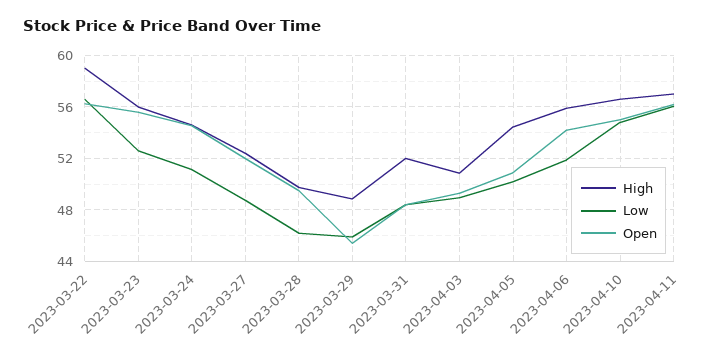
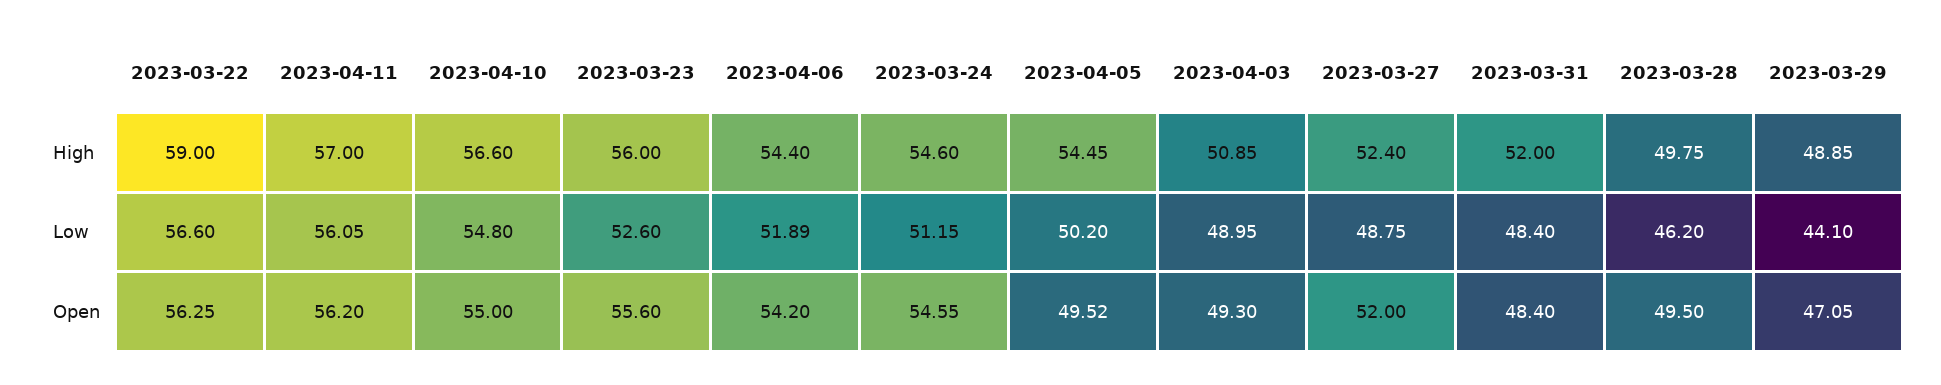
  {
    "High": {
      "2023-03-22": 59,
      "2023-03-23": 56,
      "2023-03-24": 54.6,
      "2023-03-27": 52.4,
      "2023-03-28": 49.75,
      "2023-03-29": 48.85,
      "2023-03-31": 52,
      "2023-04-03": 50.85,
      "2023-04-05": 54.45,
-     "2023-04-06": 56,
+     "2023-04-06": 54.4,
      "2023-04-10": 56.6,
      "2023-04-11": 57
    },
    "Low": {
      "2023-03-22": 56.6,
      "2023-03-23": 52.6,
      "2023-03-24": 51.15,
      "2023-03-27": 48.75,
      "2023-03-28": 46.2,
-     "2023-03-29": 46,
+     "2023-03-29": 44.1,
      "2023-03-31": 48.4,
      "2023-04-03": 48.95,
      "2023-04-05": 50.2,
      "2023-04-06": 51.89,
      "2023-04-10": 54.8,
      "2023-04-11": 56.05
    },
    "Open": {
      "2023-03-22": 56.25,
      "2023-03-23": 55.6,
      "2023-03-24": 54.55,
      "2023-03-27": 52,
      "2023-03-28": 49.5,
-     "2023-03-29": 45.5,
+     "2023-03-29": 47.05,
      "2023-03-31": 48.4,
      "2023-04-03": 49.3,
-     "2023-04-05": 51,
+     "2023-04-05": 49.52,
      "2023-04-06": 54.2,
      "2023-04-10": 55,
      "2023-04-11": 56.2
    }
  }

